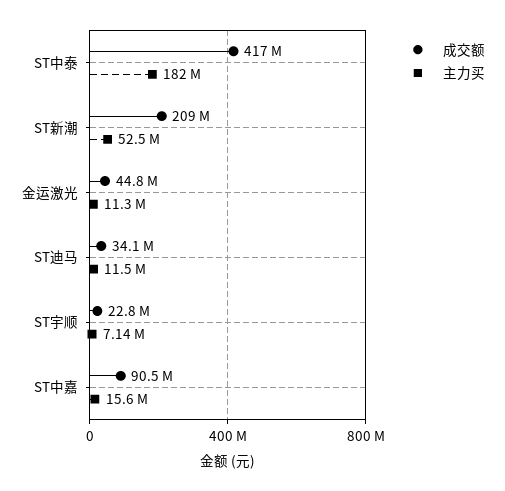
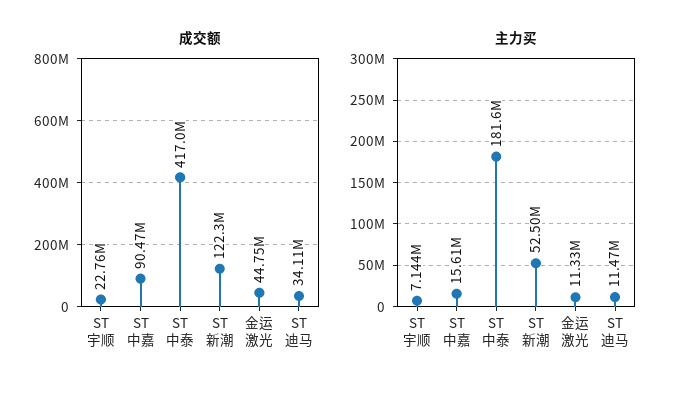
  {
    "成交额": {
      "ST中泰": 417000000,
-     "ST新潮": 209000000,
+     "ST新潮": 122300000,
      "金运激光": 44750000,
      "ST迪马": 34110000,
      "ST宇顺": 22760000,
      "ST中嘉": 90470000
    },
    "主力买": {
      "ST中泰": 181600000,
      "ST新潮": 52500000,
      "金运激光": 11330000,
      "ST迪马": 11470000,
      "ST宇顺": 7144000,
      "ST中嘉": 15610000
    }
  }

